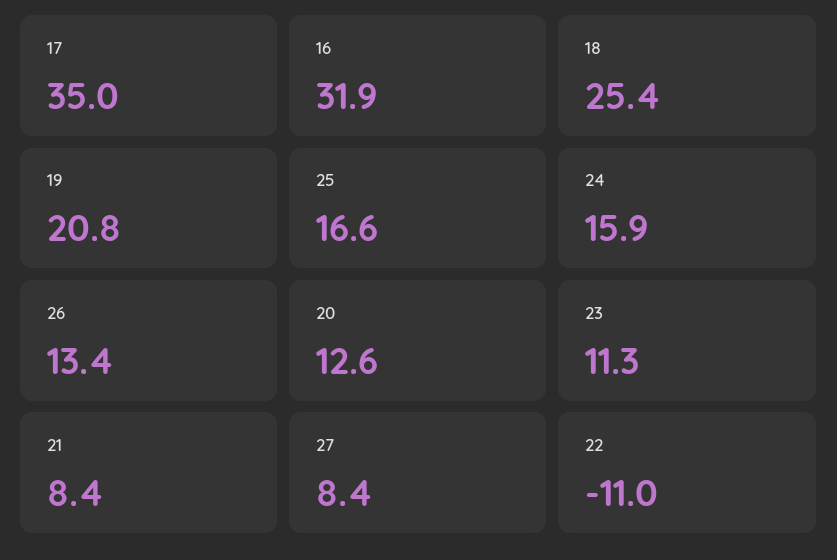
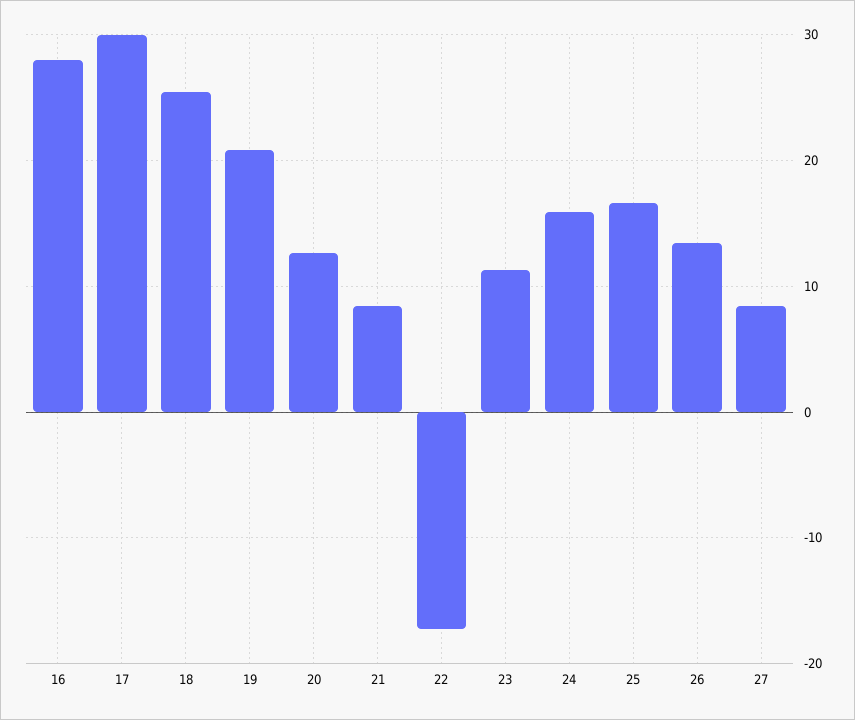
  {
-   "17": 35,
+   "17": 30,
-   "16": 31.9,
+   "16": 28,
    "18": 25.4,
    "19": 20.8,
    "25": 16.6,
    "24": 15.9,
    "26": 13.4,
    "20": 12.6,
    "23": 11.3,
    "21": 8.4,
    "27": 8.4,
-   "22": -11
+   "22": -17
  }

